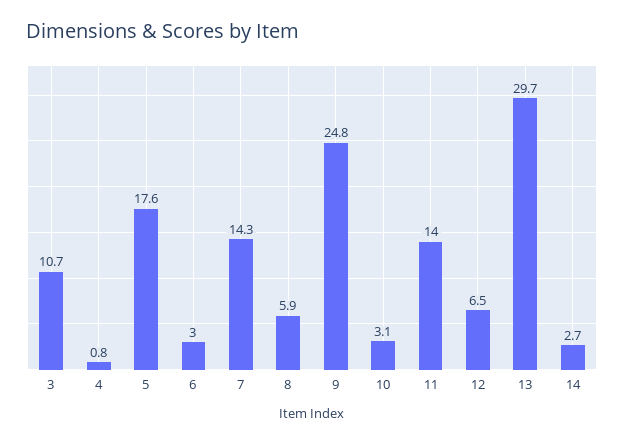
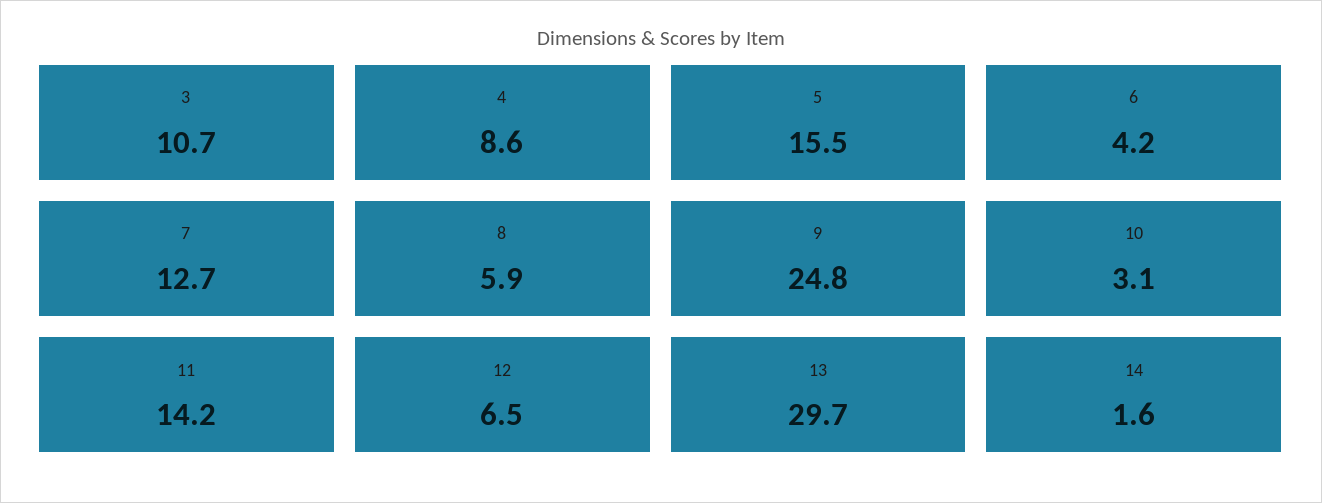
  {
    "3": 10.7,
-   "4": 0.8,
+   "4": 8.6,
-   "5": 17.6,
+   "5": 15.5,
-   "6": 3,
+   "6": 4.2,
-   "7": 14.3,
+   "7": 12.7,
    "8": 5.9,
    "9": 24.8,
    "10": 3.1,
-   "11": 14,
+   "11": 14.2,
    "12": 6.5,
    "13": 29.7,
-   "14": 2.7
+   "14": 1.6
  }

